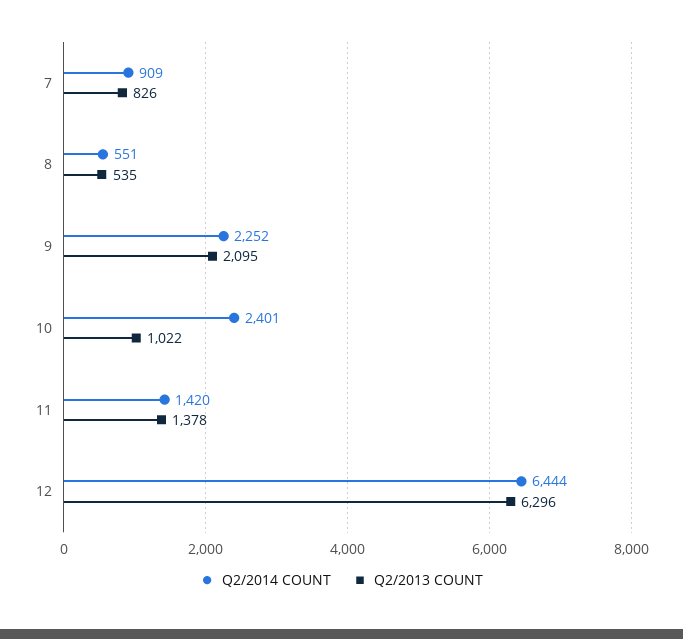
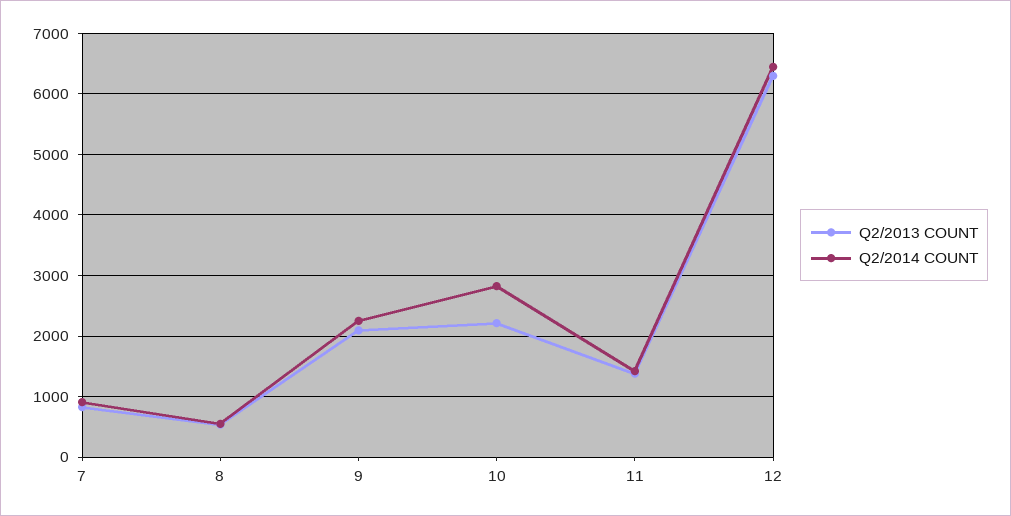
  {
    "Q2/2014 COUNT": {
      "7": 909,
      "8": 551,
      "9": 2252,
-     "10": 2401,
+     "10": 2800,
      "11": 1420,
      "12": 6444
    },
    "Q2/2013 COUNT": {
      "7": 826,
      "8": 535,
      "9": 2095,
-     "10": 1022,
+     "10": 2200,
      "11": 1378,
      "12": 6296
    }
  }

